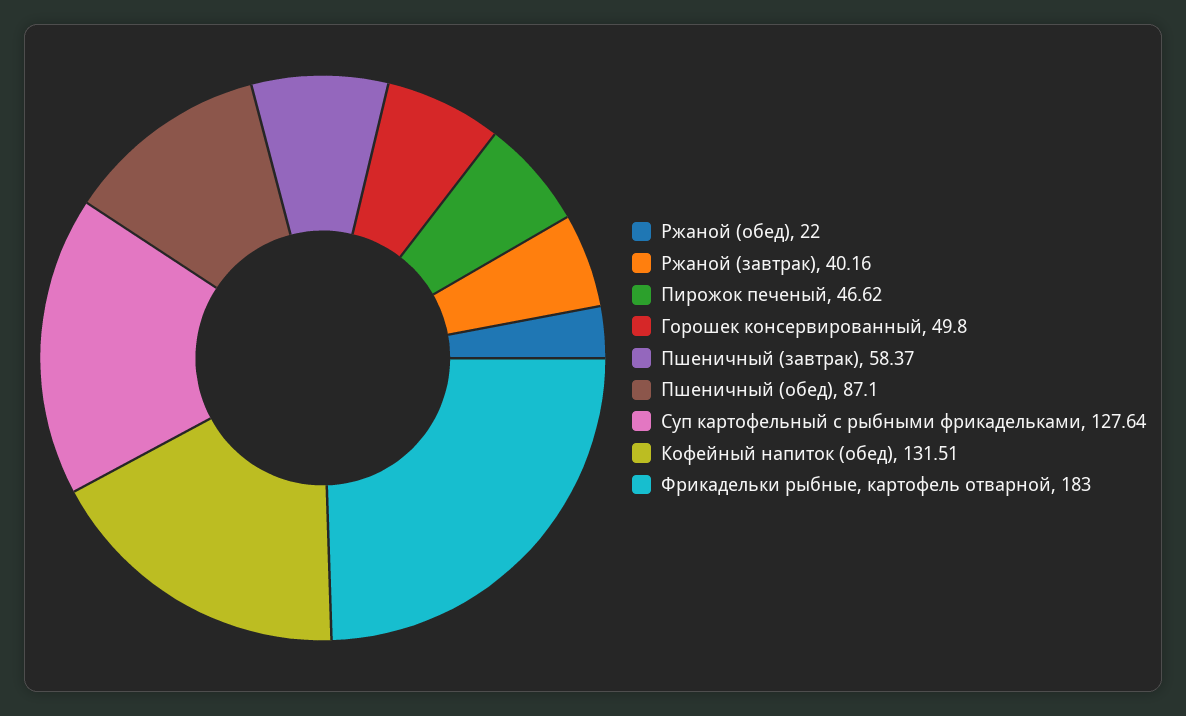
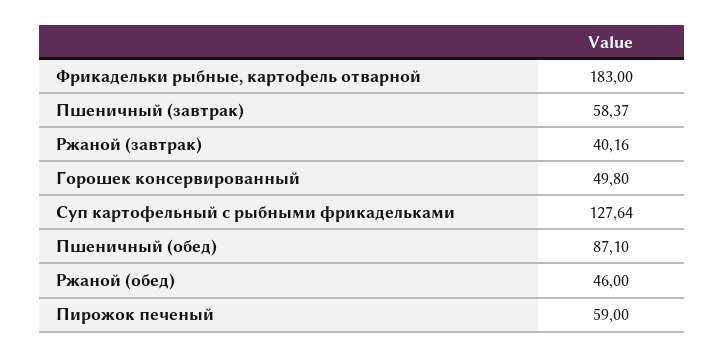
  {
-   "Ржаной (обед)": 22,
+   "Ржаной (обед)": 46,
    "Ржаной (завтрак)": 40.16,
-   "Пирожок печеный": 46.62,
+   "Пирожок печеный": 59,
    "Горошек консервированный": 49.8,
    "Пшеничный (завтрак)": 58.37,
    "Пшеничный (обед)": 87.1,
    "Суп картофельный с рыбными фрикадельками": 127.64,
-   "Кофейный напиток (обед)": 131.51,
    "Фрикадельки рыбные, картофель отварной": 183
  }

